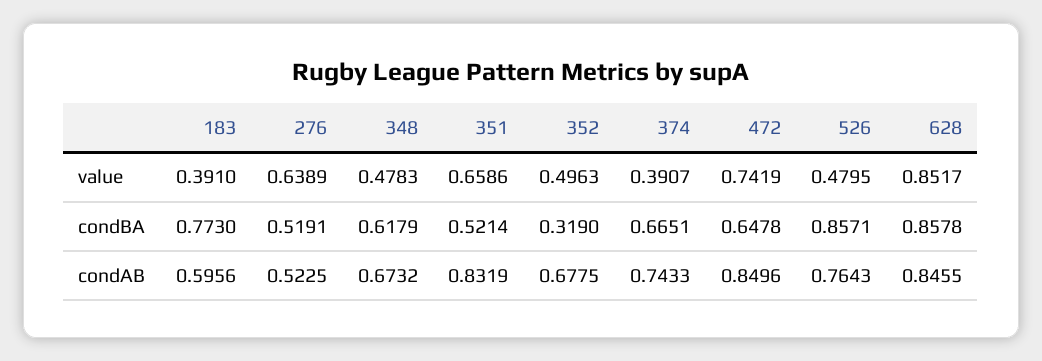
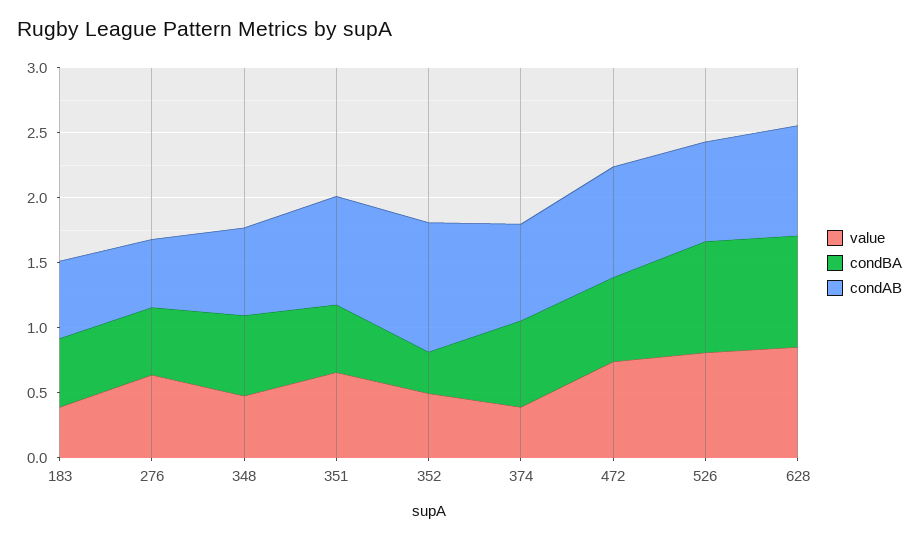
  {
    "value": {
      "183": 0.391,
      "276": 0.6389,
      "348": 0.4783,
      "351": 0.6586,
      "352": 0.4963,
      "374": 0.3907,
      "472": 0.7419,
-     "526": 0.4795,
+     "526": 0.8,
      "628": 0.8517
    },
    "condBA": {
-     "183": 0.773,
+     "183": 0.5,
      "276": 0.5191,
      "348": 0.6179,
      "351": 0.5214,
      "352": 0.319,
      "374": 0.6651,
      "472": 0.6478,
      "526": 0.8571,
      "628": 0.8578
    },
    "condAB": {
      "183": 0.5956,
      "276": 0.5225,
      "348": 0.6732,
      "351": 0.8319,
-     "352": 0.6775,
+     "352": 1,
      "374": 0.7433,
      "472": 0.8496,
      "526": 0.7643,
      "628": 0.8455
    }
  }

